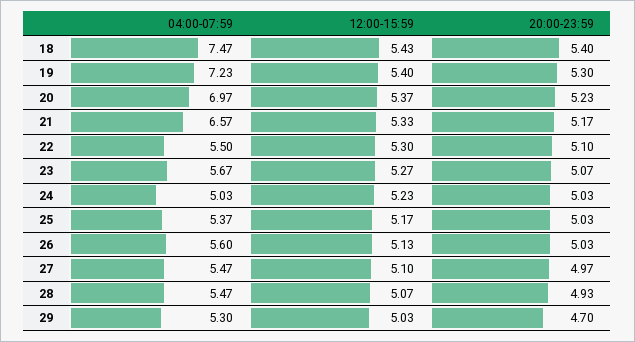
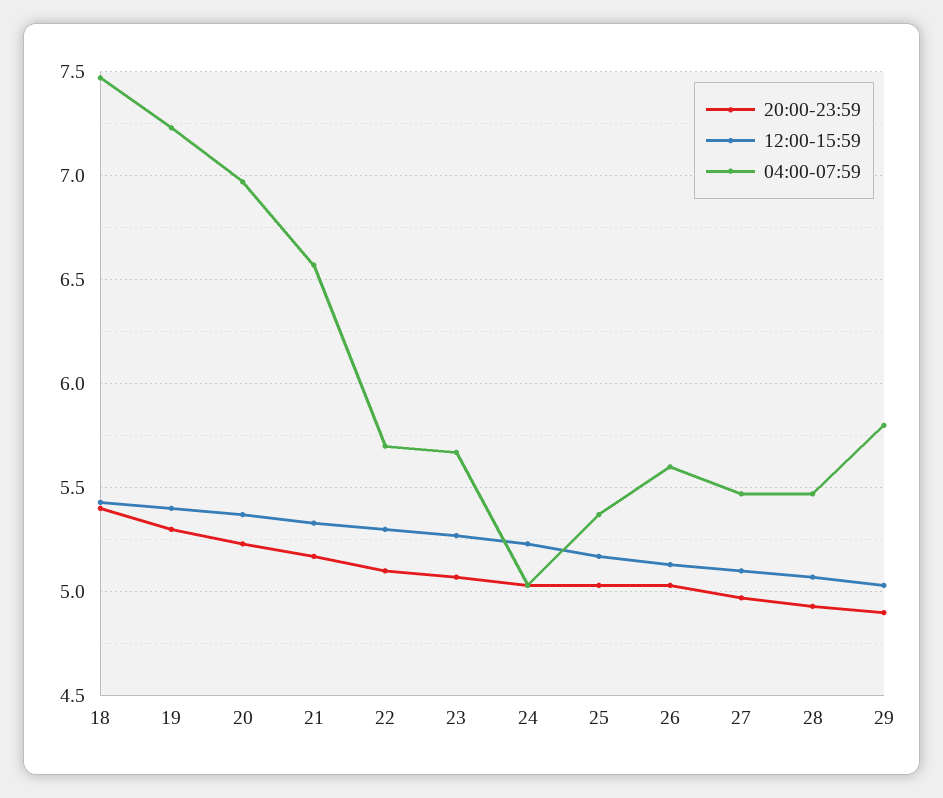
  {
    "04:00-07:59": {
      "18": 7.47,
      "19": 7.23,
      "20": 6.97,
      "21": 6.57,
-     "22": 5.5,
+     "22": 5.7,
      "23": 5.67,
      "24": 5.03,
      "25": 5.37,
      "26": 5.6,
      "27": 5.47,
      "28": 5.47,
-     "29": 5.3
+     "29": 5.8
    },
    "12:00-15:59": {
      "18": 5.43,
      "19": 5.4,
      "20": 5.37,
      "21": 5.33,
      "22": 5.3,
      "23": 5.27,
      "24": 5.23,
      "25": 5.17,
      "26": 5.13,
      "27": 5.1,
      "28": 5.07,
      "29": 5.03
    },
    "20:00-23:59": {
      "18": 5.4,
      "19": 5.3,
      "20": 5.23,
      "21": 5.17,
      "22": 5.1,
      "23": 5.07,
      "24": 5.03,
      "25": 5.03,
      "26": 5.03,
      "27": 4.97,
      "28": 4.93,
-     "29": 4.7
+     "29": 4.9
    }
  }

